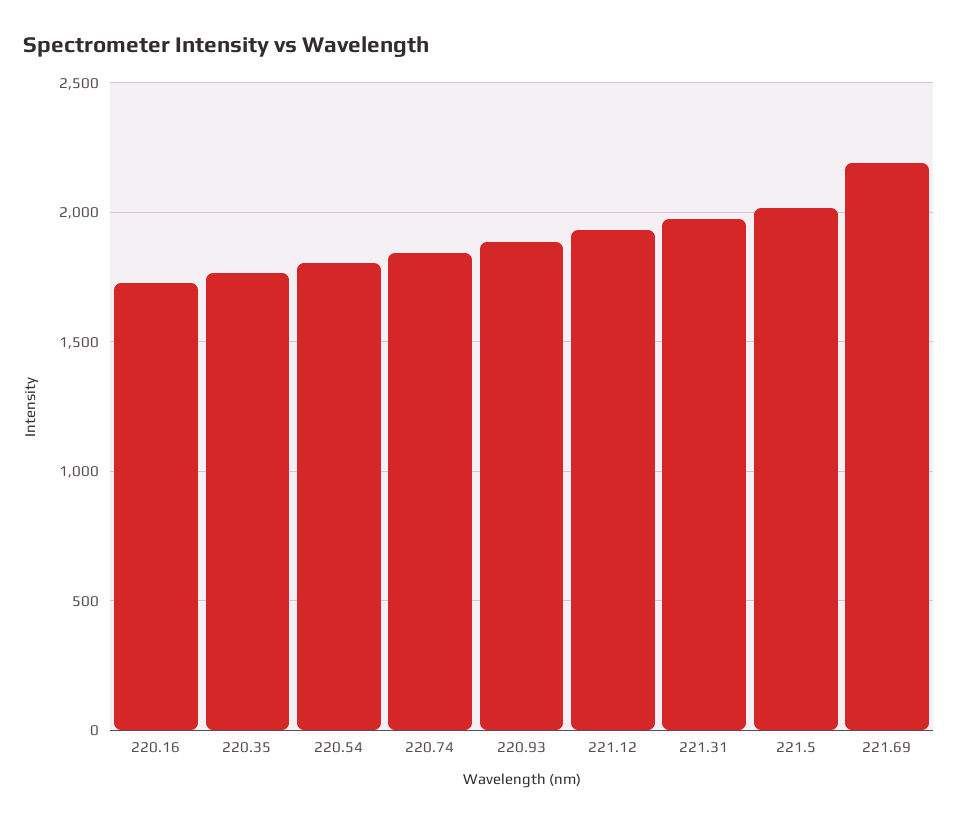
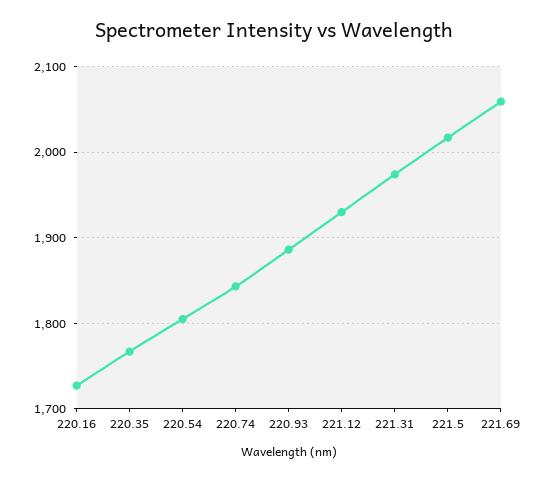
  {
    "220.16": 1730,
    "220.35": 1770,
    "220.54": 1810,
    "220.74": 1840,
    "220.93": 1890,
    "221.12": 1930,
    "221.31": 1970,
    "221.5": 2020,
-   "221.69": 2200
+   "221.69": 2060
  }

